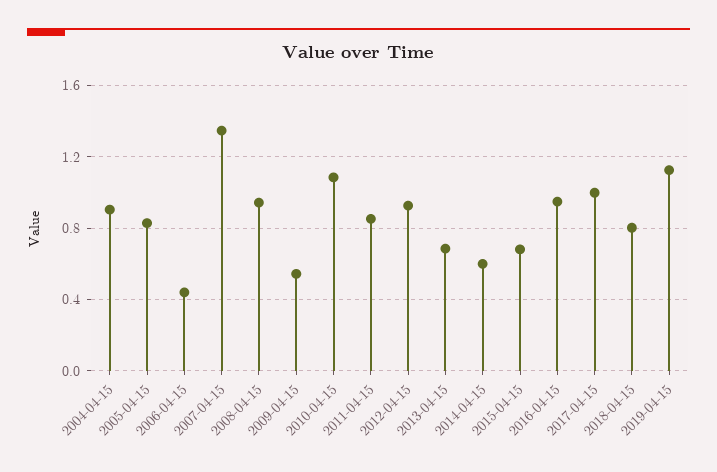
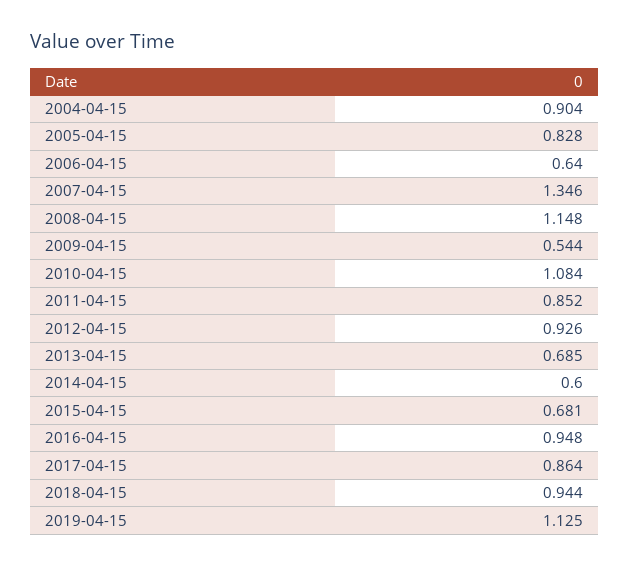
  {
    "2004-04-15": 0.904,
    "2005-04-15": 0.828,
-   "2006-04-15": 0.45,
+   "2006-04-15": 0.64,
    "2007-04-15": 1.346,
-   "2008-04-15": 0.95,
+   "2008-04-15": 1.148,
    "2009-04-15": 0.544,
    "2010-04-15": 1.084,
    "2011-04-15": 0.852,
    "2012-04-15": 0.926,
    "2013-04-15": 0.685,
    "2014-04-15": 0.6,
    "2015-04-15": 0.681,
    "2016-04-15": 0.948,
-   "2017-04-15": 1,
+   "2017-04-15": 0.864,
-   "2018-04-15": 0.8,
+   "2018-04-15": 0.944,
    "2019-04-15": 1.125
  }

